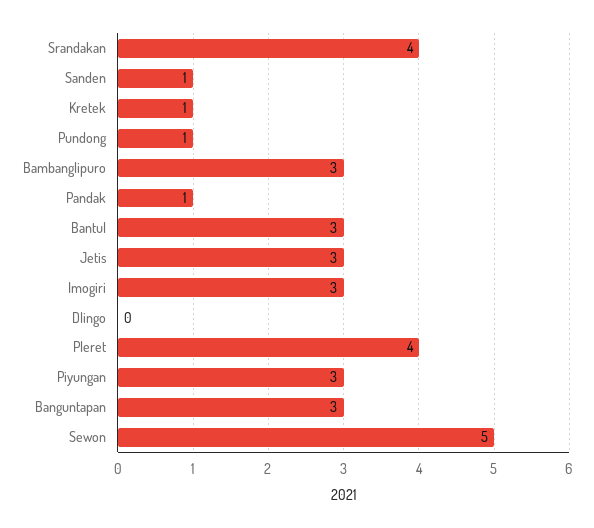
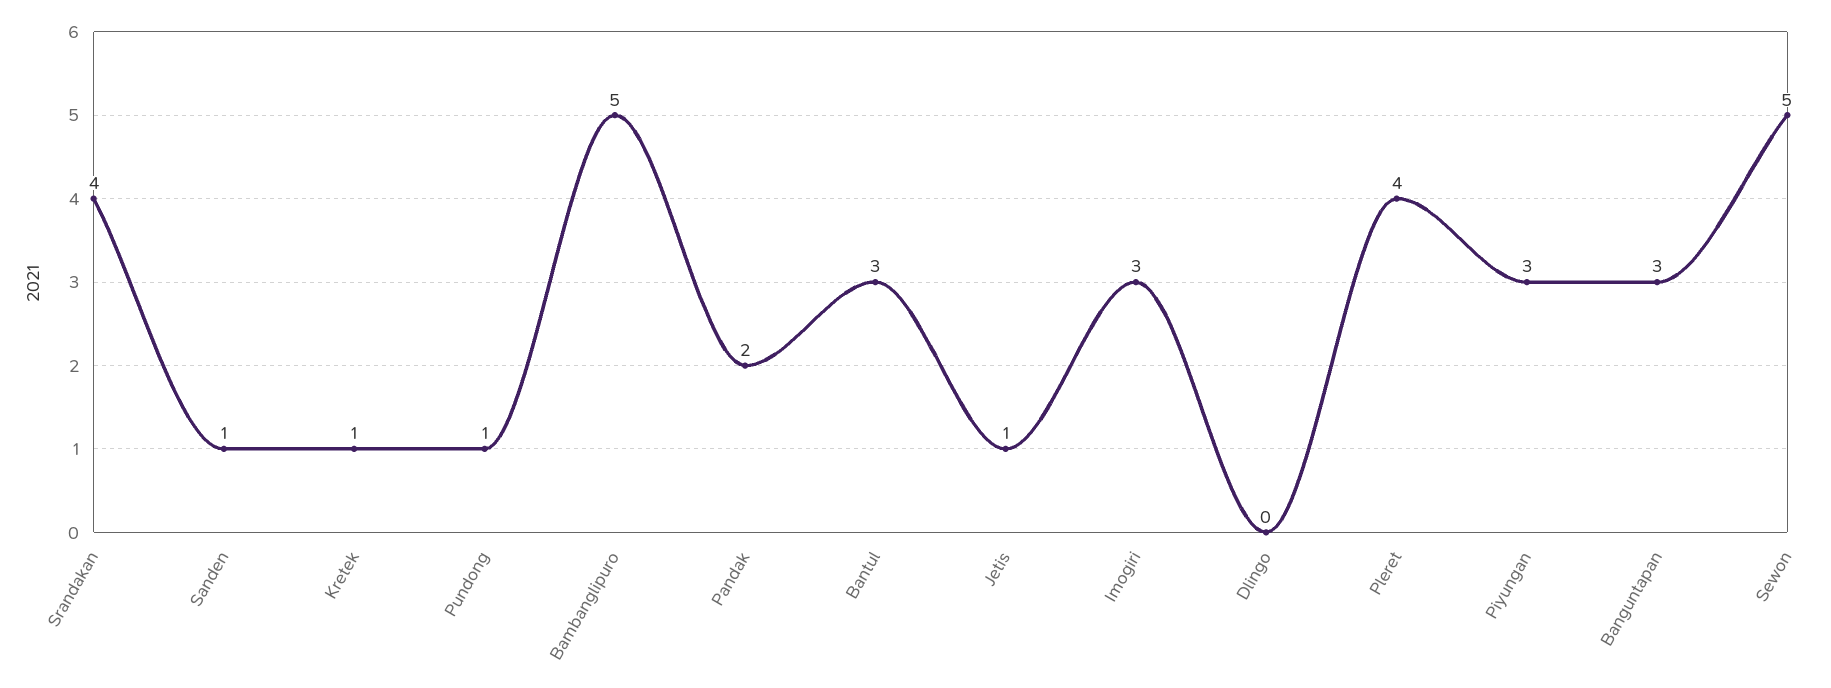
  {
    "Srandakan": 4,
    "Sanden": 1,
    "Kretek": 1,
    "Pundong": 1,
-   "Bambanglipuro": 3,
+   "Bambanglipuro": 5,
-   "Pandak": 1,
+   "Pandak": 2,
    "Bantul": 3,
-   "Jetis": 3,
+   "Jetis": 1,
    "Imogiri": 3,
    "Dlingo": 0,
    "Pleret": 4,
    "Piyungan": 3,
    "Banguntapan": 3,
    "Sewon": 5
  }

